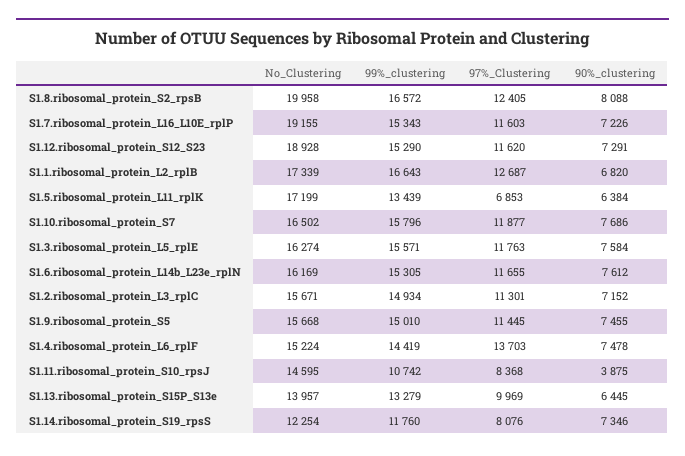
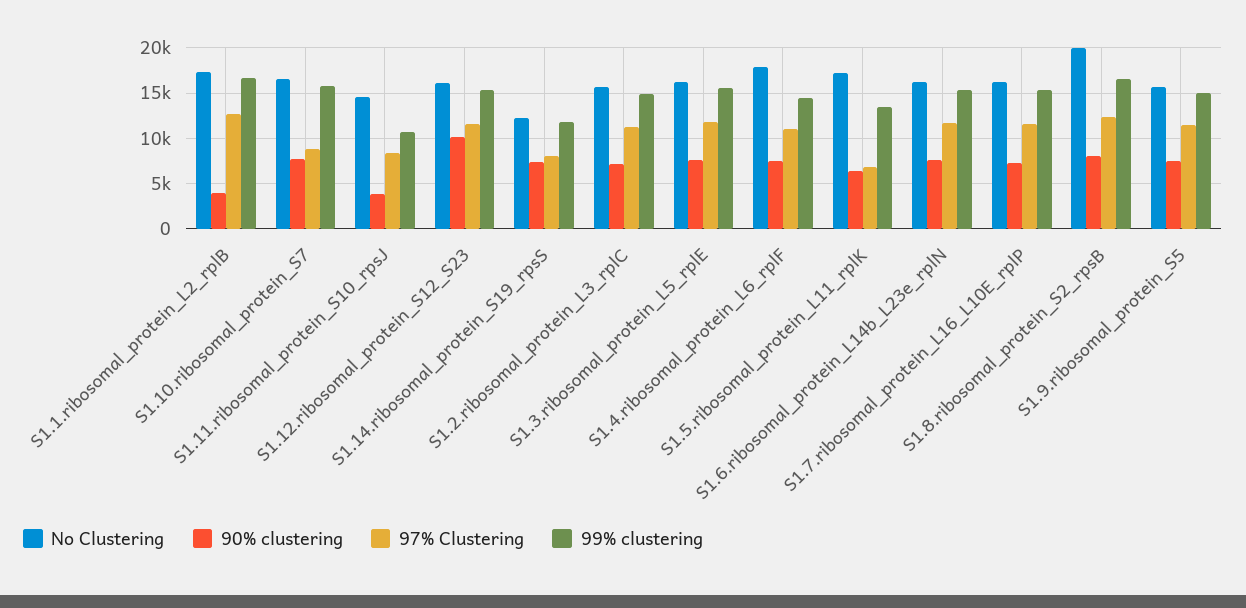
  {
    "No_Clustering": {
      "S1.8.ribosomal_protein_S2_rpsB": 19958,
-     "S1.7.ribosomal_protein_L16_L10E_rplP": 19155,
+     "S1.7.ribosomal_protein_L16_L10E_rplP": 16000,
-     "S1.12.ribosomal_protein_S12_S23": 18928,
+     "S1.12.ribosomal_protein_S12_S23": 16000,
      "S1.1.ribosomal_protein_L2_rplB": 17339,
      "S1.5.ribosomal_protein_L11_rplK": 17199,
      "S1.10.ribosomal_protein_S7": 16502,
      "S1.3.ribosomal_protein_L5_rplE": 16274,
      "S1.6.ribosomal_protein_L14b_L23e_rplN": 16169,
      "S1.2.ribosomal_protein_L3_rplC": 15671,
      "S1.9.ribosomal_protein_S5": 15668,
-     "S1.4.ribosomal_protein_L6_rplF": 15224,
+     "S1.4.ribosomal_protein_L6_rplF": 18000,
      "S1.11.ribosomal_protein_S10_rpsJ": 14595,
-     "S1.13.ribosomal_protein_S15P_S13e": 13957,
      "S1.14.ribosomal_protein_S19_rpsS": 12254
    },
    "99%_clustering": {
      "S1.8.ribosomal_protein_S2_rpsB": 16572,
      "S1.7.ribosomal_protein_L16_L10E_rplP": 15343,
      "S1.12.ribosomal_protein_S12_S23": 15290,
      "S1.1.ribosomal_protein_L2_rplB": 16643,
      "S1.5.ribosomal_protein_L11_rplK": 13439,
      "S1.10.ribosomal_protein_S7": 15796,
      "S1.3.ribosomal_protein_L5_rplE": 15571,
      "S1.6.ribosomal_protein_L14b_L23e_rplN": 15305,
      "S1.2.ribosomal_protein_L3_rplC": 14934,
      "S1.9.ribosomal_protein_S5": 15010,
      "S1.4.ribosomal_protein_L6_rplF": 14419,
      "S1.11.ribosomal_protein_S10_rpsJ": 10742,
-     "S1.13.ribosomal_protein_S15P_S13e": 13279,
      "S1.14.ribosomal_protein_S19_rpsS": 11760
    },
    "97%_Clustering": {
      "S1.8.ribosomal_protein_S2_rpsB": 12405,
      "S1.7.ribosomal_protein_L16_L10E_rplP": 11603,
      "S1.12.ribosomal_protein_S12_S23": 11620,
      "S1.1.ribosomal_protein_L2_rplB": 12687,
      "S1.5.ribosomal_protein_L11_rplK": 6853,
-     "S1.10.ribosomal_protein_S7": 11877,
+     "S1.10.ribosomal_protein_S7": 9000,
      "S1.3.ribosomal_protein_L5_rplE": 11763,
      "S1.6.ribosomal_protein_L14b_L23e_rplN": 11655,
      "S1.2.ribosomal_protein_L3_rplC": 11301,
      "S1.9.ribosomal_protein_S5": 11445,
-     "S1.4.ribosomal_protein_L6_rplF": 13703,
+     "S1.4.ribosomal_protein_L6_rplF": 11000,
      "S1.11.ribosomal_protein_S10_rpsJ": 8368,
-     "S1.13.ribosomal_protein_S15P_S13e": 9969,
      "S1.14.ribosomal_protein_S19_rpsS": 8076
    },
    "90%_clustering": {
      "S1.8.ribosomal_protein_S2_rpsB": 8088,
      "S1.7.ribosomal_protein_L16_L10E_rplP": 7226,
-     "S1.12.ribosomal_protein_S12_S23": 7291,
+     "S1.12.ribosomal_protein_S12_S23": 10000,
-     "S1.1.ribosomal_protein_L2_rplB": 6820,
+     "S1.1.ribosomal_protein_L2_rplB": 4000,
      "S1.5.ribosomal_protein_L11_rplK": 6384,
      "S1.10.ribosomal_protein_S7": 7686,
      "S1.3.ribosomal_protein_L5_rplE": 7584,
      "S1.6.ribosomal_protein_L14b_L23e_rplN": 7612,
      "S1.2.ribosomal_protein_L3_rplC": 7152,
      "S1.9.ribosomal_protein_S5": 7455,
      "S1.4.ribosomal_protein_L6_rplF": 7478,
      "S1.11.ribosomal_protein_S10_rpsJ": 3875,
-     "S1.13.ribosomal_protein_S15P_S13e": 6445,
      "S1.14.ribosomal_protein_S19_rpsS": 7346
    }
  }

